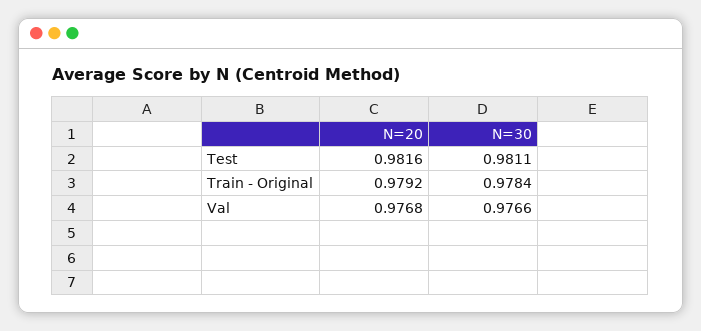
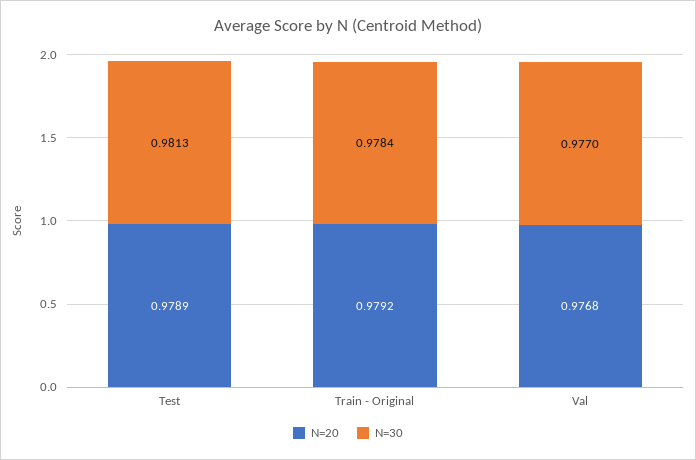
  {
    "N=20": {
-     "Test": 0.9816,
+     "Test": 0.9789,
      "Train - Original": 0.9792,
      "Val": 0.9768
    },
    "N=30": {
-     "Test": 0.9811,
+     "Test": 0.9813,
      "Train - Original": 0.9784,
-     "Val": 0.9766
+     "Val": 0.977
    }
  }

